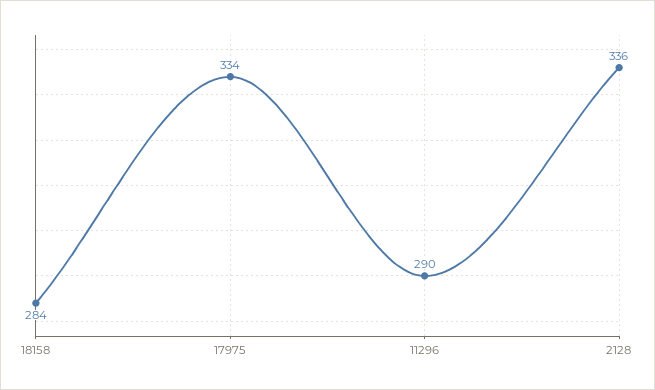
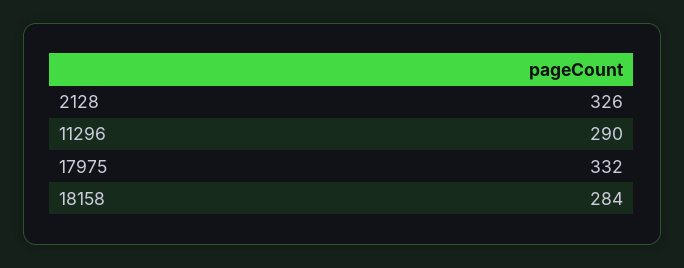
  {
    "18158": 284,
-   "17975": 334,
+   "17975": 332,
    "11296": 290,
-   "2128": 336
+   "2128": 326
  }

